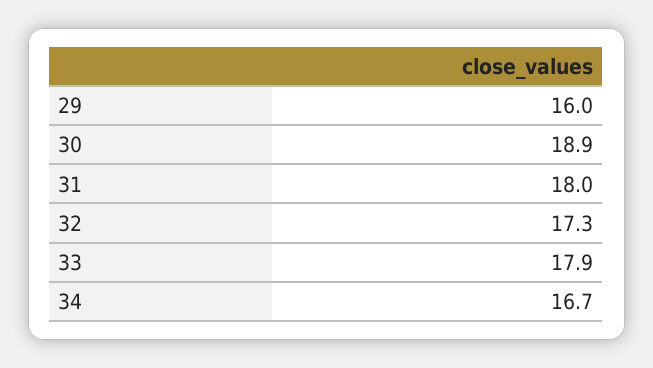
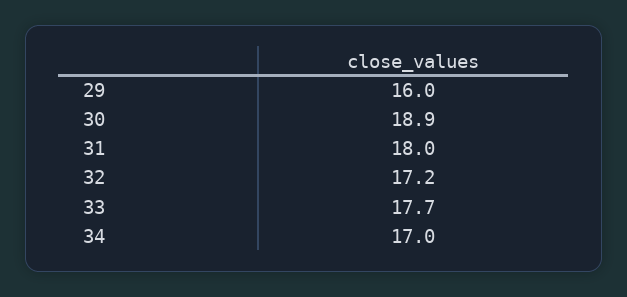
  {
    "29": 16,
    "30": 18.9,
    "31": 18,
-   "32": 17.3,
+   "32": 17.2,
-   "33": 17.9,
+   "33": 17.7,
-   "34": 16.7
+   "34": 17
  }

